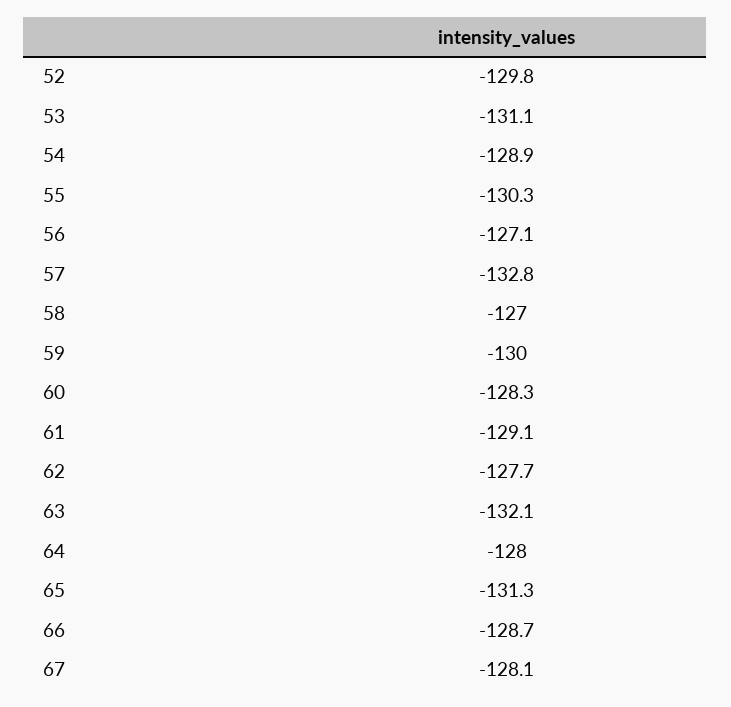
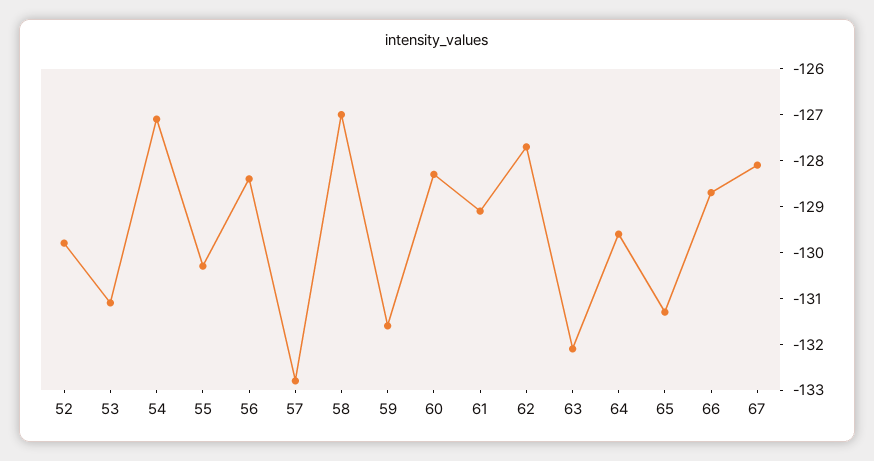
  {
    "52": -129.8,
    "53": -131.1,
-   "54": -128.9,
+   "54": -127,
    "55": -130.3,
-   "56": -127.1,
+   "56": -128.5,
    "57": -132.8,
    "58": -127,
-   "59": -130,
+   "59": -131.5,
    "60": -128.3,
    "61": -129.1,
    "62": -127.7,
    "63": -132.1,
-   "64": -128,
+   "64": -129.5,
    "65": -131.3,
    "66": -128.7,
    "67": -128.1
  }

